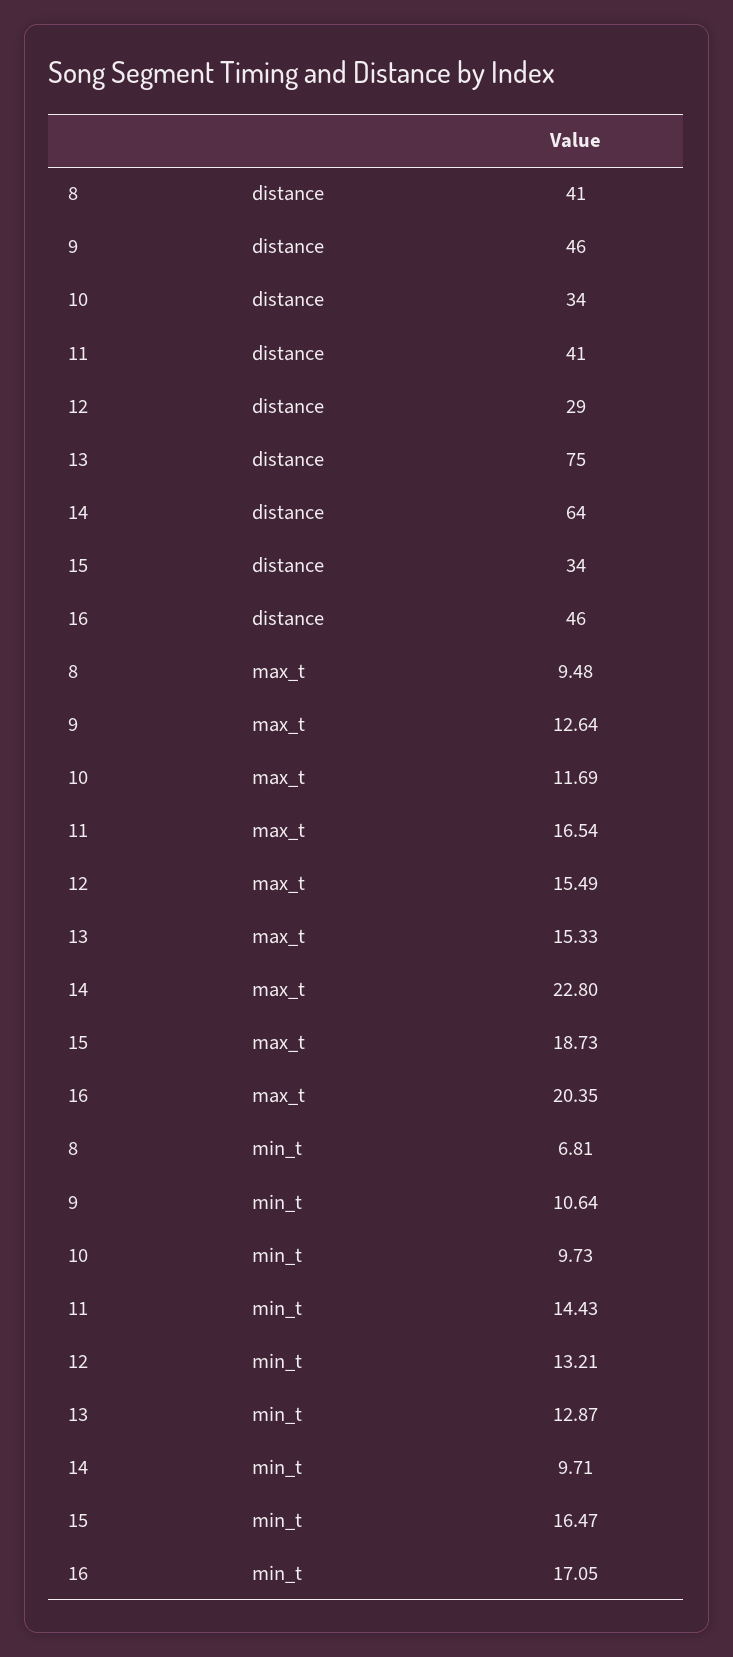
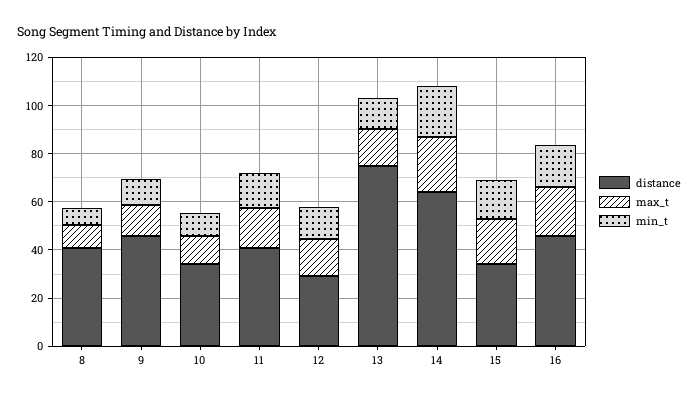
  {
    "distance": {
      "8": 41,
      "9": 46,
      "10": 34,
      "11": 41,
      "12": 29,
      "13": 75,
      "14": 64,
      "15": 34,
      "16": 46
    },
    "max_t": {
      "8": 9.48,
      "9": 12.64,
      "10": 11.69,
      "11": 16.54,
      "12": 15.49,
      "13": 15.33,
      "14": 22.8,
      "15": 18.73,
      "16": 20.35
    },
    "min_t": {
      "8": 6.81,
      "9": 10.64,
      "10": 9.73,
      "11": 14.43,
      "12": 13.21,
      "13": 12.87,
-     "14": 9.71,
+     "14": 20,
      "15": 16.47,
      "16": 17.05
    }
  }

